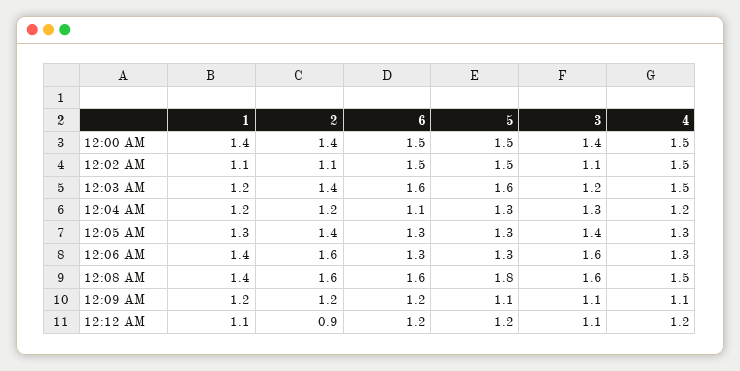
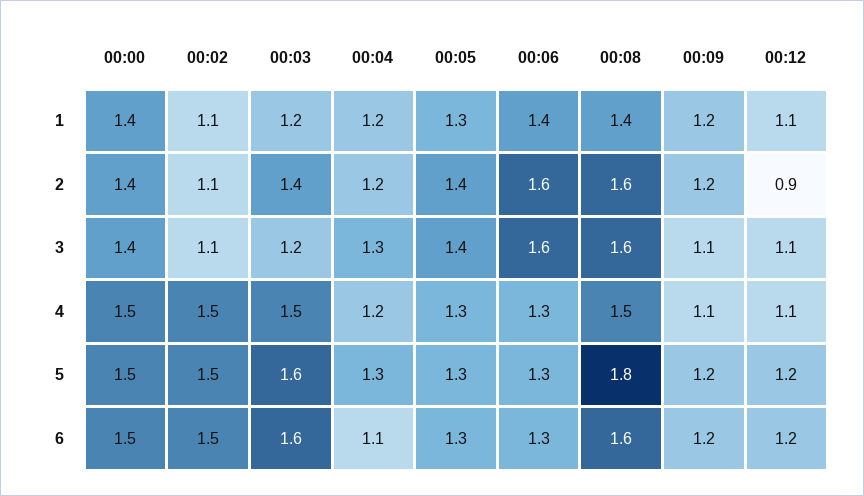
  {
    "1": {
      "12:00 AM": 1.4,
      "12:02 AM": 1.1,
      "12:03 AM": 1.2,
      "12:04 AM": 1.2,
      "12:05 AM": 1.3,
      "12:06 AM": 1.4,
      "12:08 AM": 1.4,
      "12:09 AM": 1.2,
      "12:12 AM": 1.1
    },
    "2": {
      "12:00 AM": 1.4,
      "12:02 AM": 1.1,
      "12:03 AM": 1.4,
      "12:04 AM": 1.2,
      "12:05 AM": 1.4,
      "12:06 AM": 1.6,
      "12:08 AM": 1.6,
      "12:09 AM": 1.2,
      "12:12 AM": 0.9
    },
    "6": {
      "12:00 AM": 1.5,
      "12:02 AM": 1.5,
      "12:03 AM": 1.6,
      "12:04 AM": 1.1,
      "12:05 AM": 1.3,
      "12:06 AM": 1.3,
      "12:08 AM": 1.6,
      "12:09 AM": 1.2,
      "12:12 AM": 1.2
    },
    "5": {
      "12:00 AM": 1.5,
      "12:02 AM": 1.5,
      "12:03 AM": 1.6,
      "12:04 AM": 1.3,
      "12:05 AM": 1.3,
      "12:06 AM": 1.3,
      "12:08 AM": 1.8,
-     "12:09 AM": 1.1,
+     "12:09 AM": 1.2,
      "12:12 AM": 1.2
    },
    "3": {
      "12:00 AM": 1.4,
      "12:02 AM": 1.1,
      "12:03 AM": 1.2,
      "12:04 AM": 1.3,
      "12:05 AM": 1.4,
      "12:06 AM": 1.6,
      "12:08 AM": 1.6,
      "12:09 AM": 1.1,
      "12:12 AM": 1.1
    },
    "4": {
      "12:00 AM": 1.5,
      "12:02 AM": 1.5,
      "12:03 AM": 1.5,
      "12:04 AM": 1.2,
      "12:05 AM": 1.3,
      "12:06 AM": 1.3,
      "12:08 AM": 1.5,
      "12:09 AM": 1.1,
-     "12:12 AM": 1.2
+     "12:12 AM": 1.1
    }
  }

